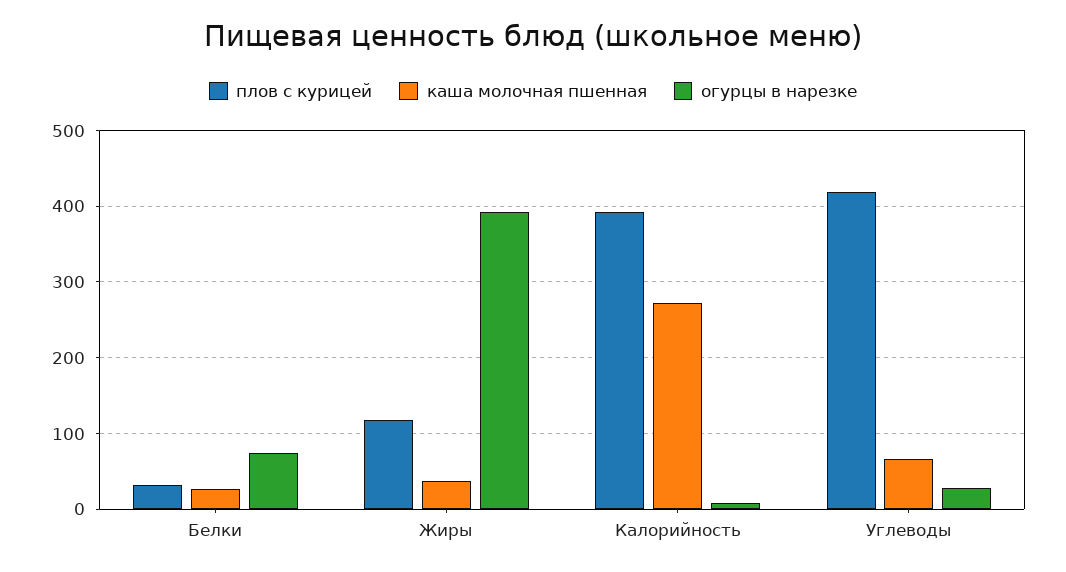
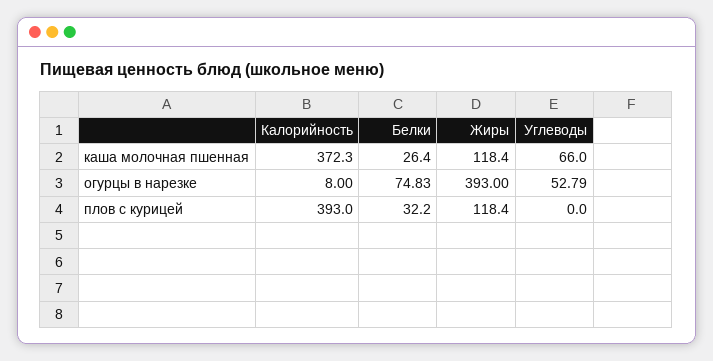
  {
    "плов с курицей": {
      "Белки": 32.2,
      "Жиры": 118.4,
      "Калорийность": 393,
-     "Углеводы": 420
+     "Углеводы": 0
    },
    "каша молочная пшенная": {
      "Белки": 26.4,
-     "Жиры": 40,
+     "Жиры": 118.4,
-     "Калорийность": 270,
+     "Калорийность": 372.3,
      "Углеводы": 66
    },
    "огурцы в нарезке": {
      "Белки": 74.83,
      "Жиры": 393,
      "Калорийность": 8,
-     "Углеводы": 30
+     "Углеводы": 52.79
    }
  }

